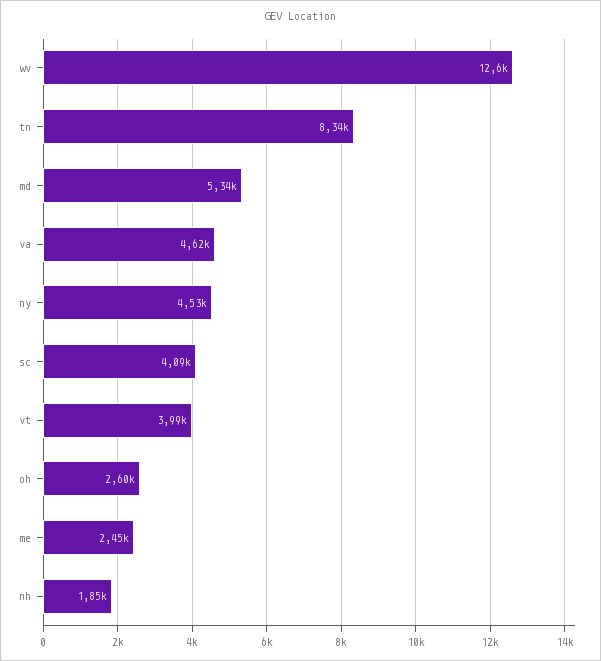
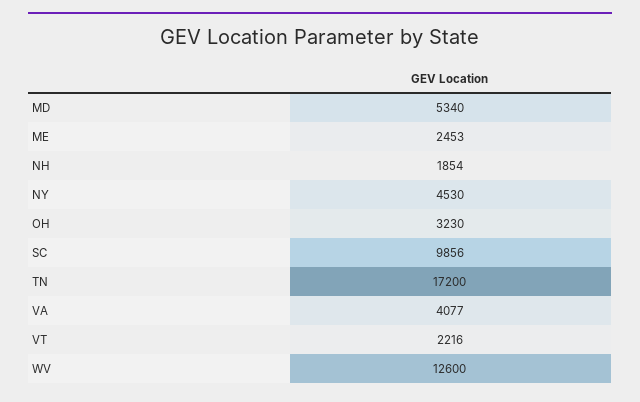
  {
    "wv": 12600,
-   "tn": 8340,
+   "tn": 17200,
    "md": 5340,
-   "va": 4620,
+   "va": 4077,
    "ny": 4530,
-   "sc": 4090,
+   "sc": 9856,
-   "vt": 3990,
+   "vt": 2216,
-   "oh": 2600,
+   "oh": 3230,
    "me": 2453,
    "nh": 1854
  }

